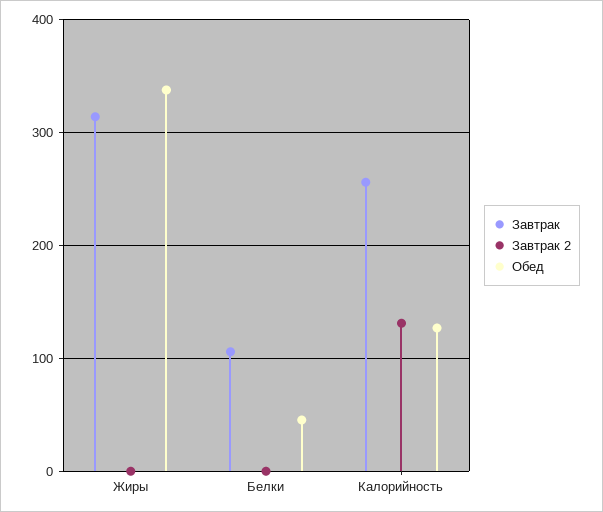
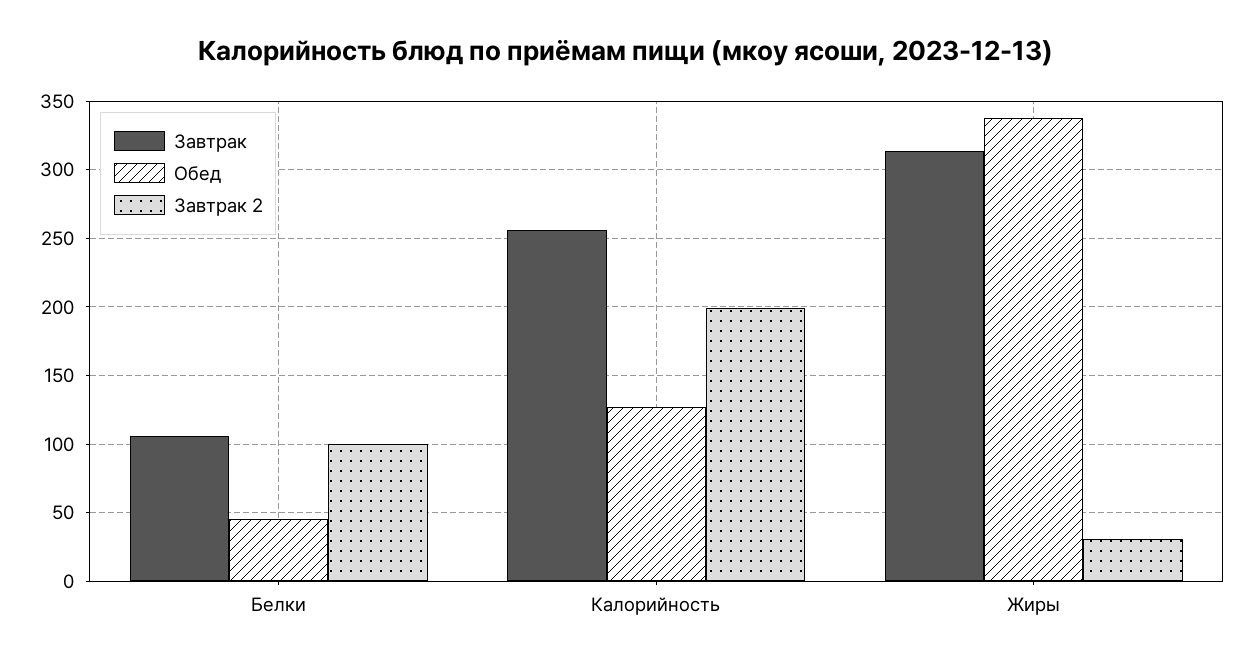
  {
    "Завтрак": {
      "Жиры": 315,
      "Белки": 105,
      "Калорийность": 255
    },
    "Завтрак 2": {
-     "Жиры": 0,
+     "Жиры": 30,
-     "Белки": 0,
+     "Белки": 100,
-     "Калорийность": 130
+     "Калорийность": 200
    },
    "Обед": {
      "Жиры": 340,
      "Белки": 45,
      "Калорийность": 125
    }
  }

